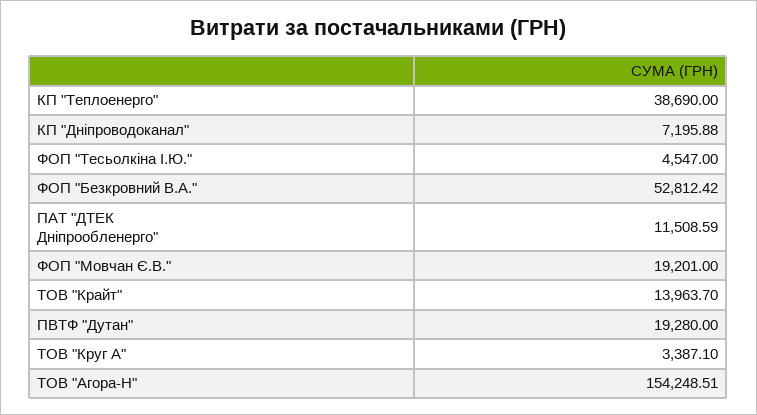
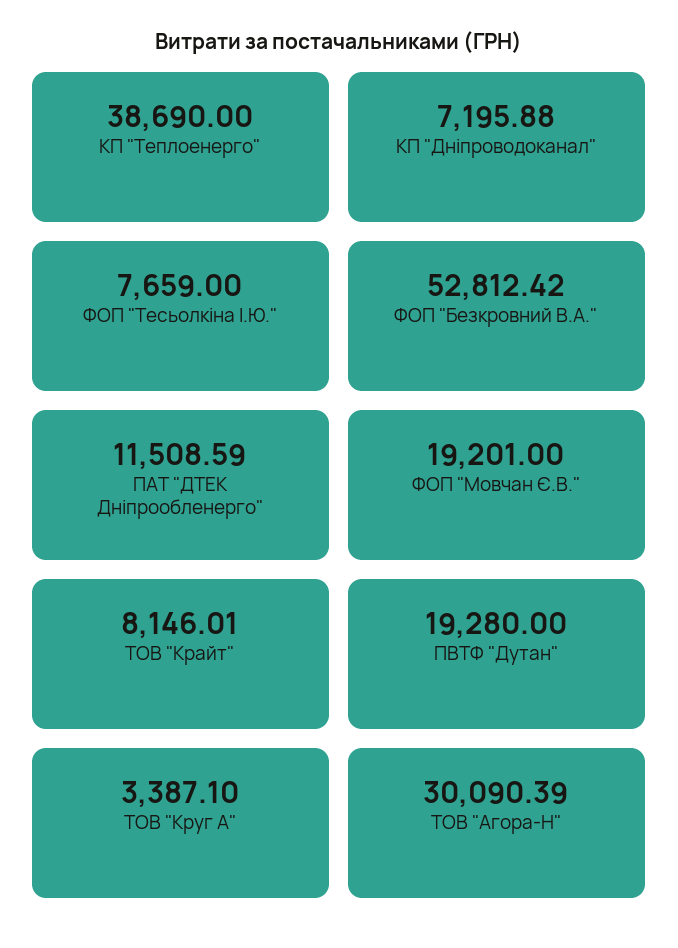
  {
    "КП \"Теплоенерго\"": 38690,
    "КП \"Дніпроводоканал\"": 7195.88,
-   "ФОП \"Тесьолкіна І.Ю.\"": 4547,
+   "ФОП \"Тесьолкіна І.Ю.\"": 7659,
    "ФОП \"Безкровний В.А.\"": 52812.42,
    "ПАТ \"ДТЕК Дніпрообленерго\"": 11508.59,
    "ФОП \"Мовчан Є.В.\"": 19201,
-   "ТОВ \"Крайт\"": 13963.7,
+   "ТОВ \"Крайт\"": 8146.01,
    "ПВТФ \"Дутан\"": 19280,
    "ТОВ \"Круг А\"": 3387.1,
-   "ТОВ \"Агора-Н\"": 154248.51
+   "ТОВ \"Агора-Н\"": 30090.39
  }

